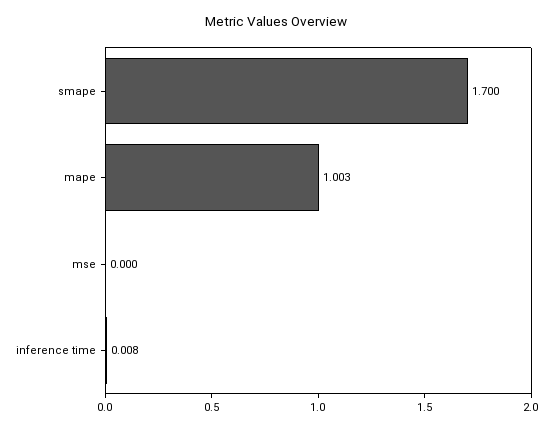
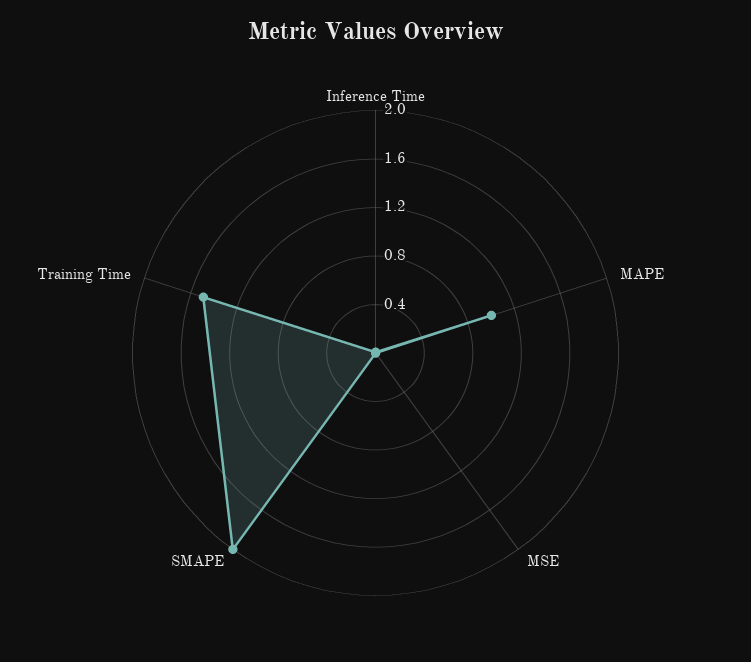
  {
-   "smape": 1.7,
+   "smape": 2,
    "mape": 1.003,
    "mse": 0,
-   "inference time": 0.008
+   "inference time": 0.008,
+   "Training Time": 1.5
  }

